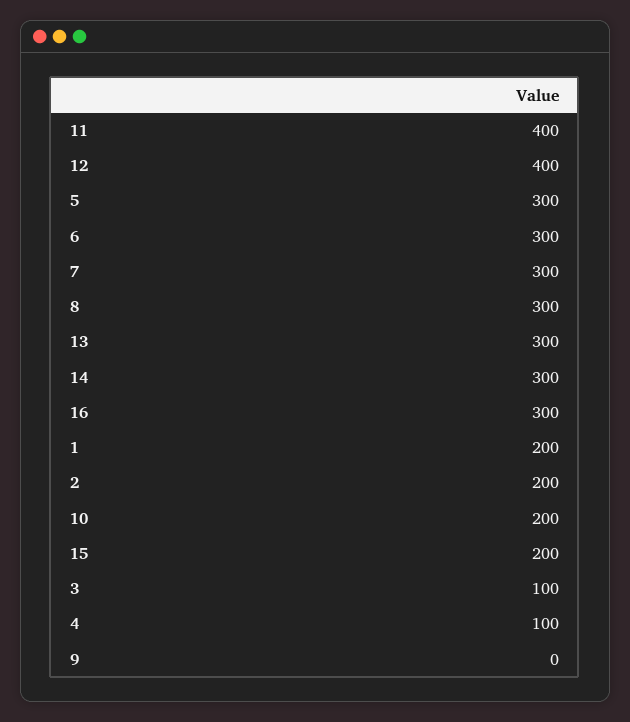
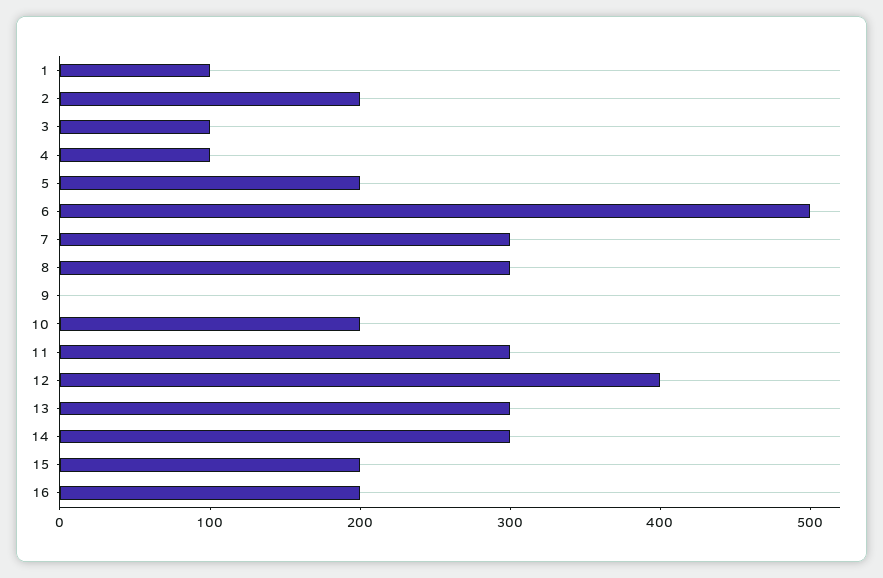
  {
-   "11": 400,
+   "11": 300,
    "12": 400,
-   "5": 300,
+   "5": 200,
-   "6": 300,
+   "6": 500,
    "7": 300,
    "8": 300,
    "13": 300,
    "14": 300,
-   "16": 300,
+   "16": 200,
-   "1": 200,
+   "1": 100,
    "2": 200,
    "10": 200,
    "15": 200,
    "3": 100,
    "4": 100,
    "9": 0
  }

